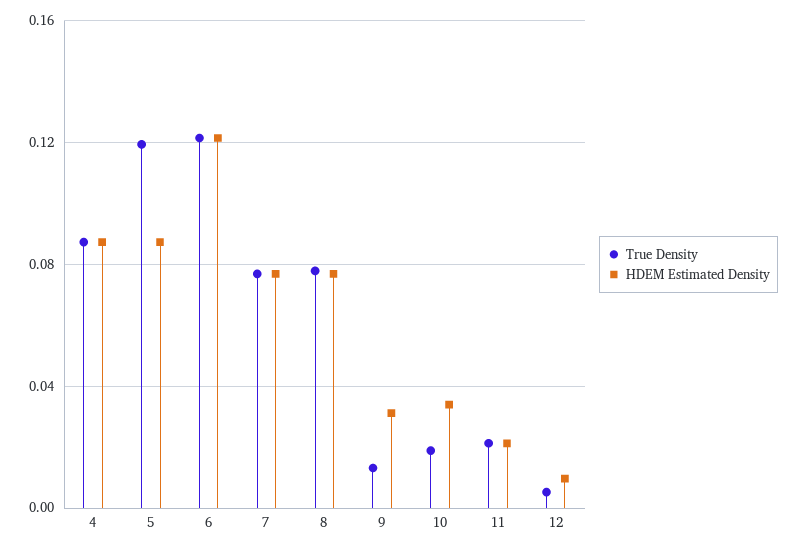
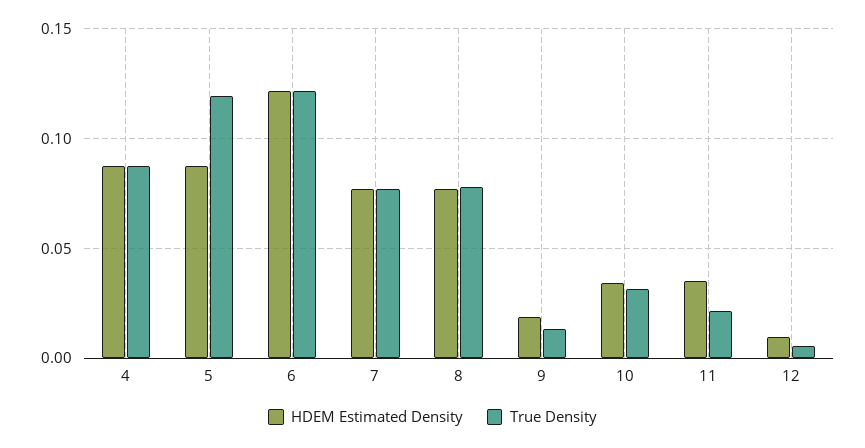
  {
    "True Density": {
      "4": 0.085,
      "5": 0.12,
      "6": 0.12,
      "7": 0.075,
      "8": 0.08,
      "9": 0.015,
-     "10": 0.02,
+     "10": 0.03,
      "11": 0.02,
      "12": 0.005
    },
    "HDEM Estimated Density": {
      "4": 0.085,
      "5": 0.085,
      "6": 0.12,
      "7": 0.075,
      "8": 0.075,
-     "9": 0.03,
+     "9": 0.02,
      "10": 0.035,
-     "11": 0.02,
+     "11": 0.035,
      "12": 0.01
    }
  }

